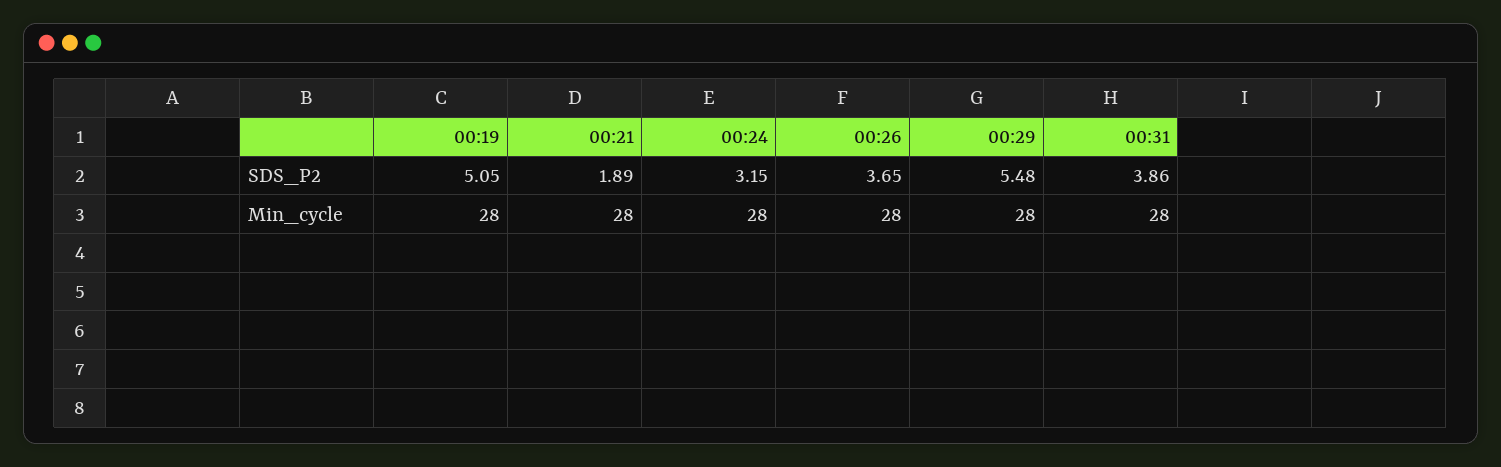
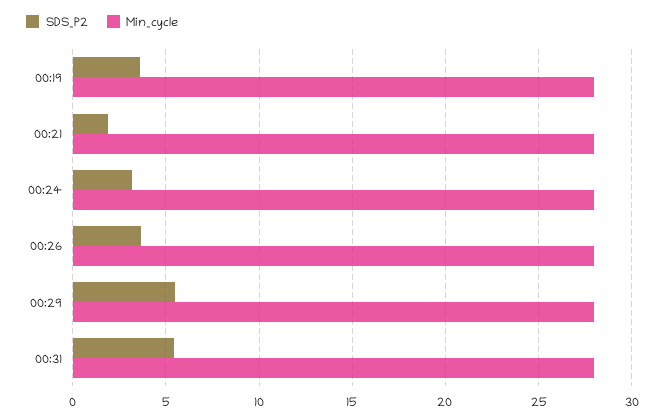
  {
    "SDS_P2": {
-     "00:19": 5.05,
+     "00:19": 3.5,
      "00:21": 1.89,
      "00:24": 3.15,
      "00:26": 3.65,
      "00:29": 5.48,
-     "00:31": 3.86
+     "00:31": 5.5
    },
    "Min_cycle": {
      "00:19": 28,
      "00:21": 28,
      "00:24": 28,
      "00:26": 28,
      "00:29": 28,
      "00:31": 28
    }
  }

